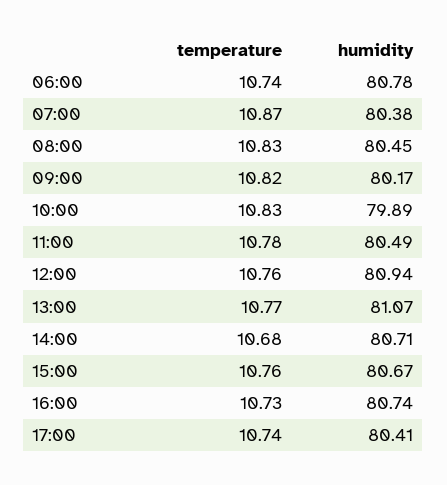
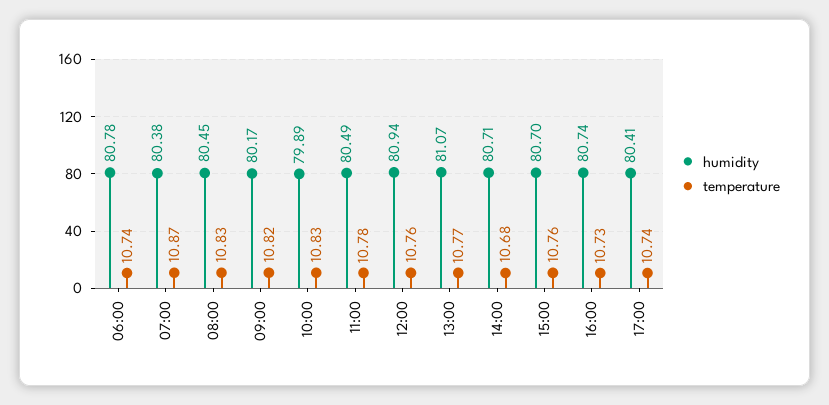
  {
    "temperature": {
      "06:00": 10.74,
      "07:00": 10.87,
      "08:00": 10.83,
      "09:00": 10.82,
      "10:00": 10.83,
      "11:00": 10.78,
      "12:00": 10.76,
      "13:00": 10.77,
      "14:00": 10.68,
      "15:00": 10.76,
      "16:00": 10.73,
      "17:00": 10.74
    },
    "humidity": {
      "06:00": 80.78,
      "07:00": 80.38,
      "08:00": 80.45,
      "09:00": 80.17,
      "10:00": 79.89,
      "11:00": 80.49,
      "12:00": 80.94,
      "13:00": 81.07,
      "14:00": 80.71,
-     "15:00": 80.67,
+     "15:00": 80.7,
      "16:00": 80.74,
      "17:00": 80.41
    }
  }

